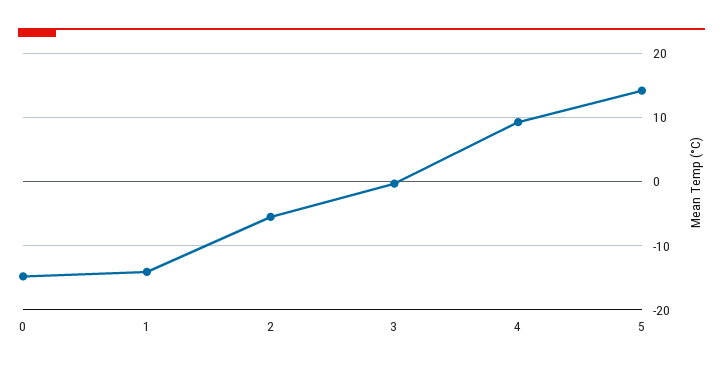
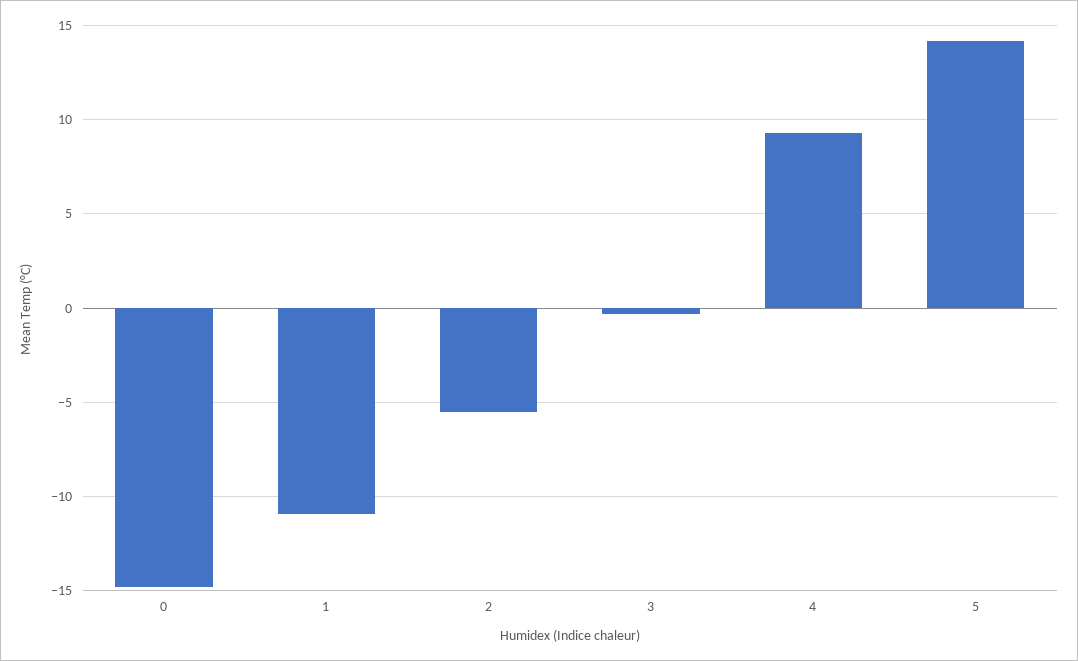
  {
    "0": -15,
-   "1": -14,
+   "1": -11,
    "2": -5.5,
    "3": -0.5,
    "4": 9.5,
    "5": 14
  }

